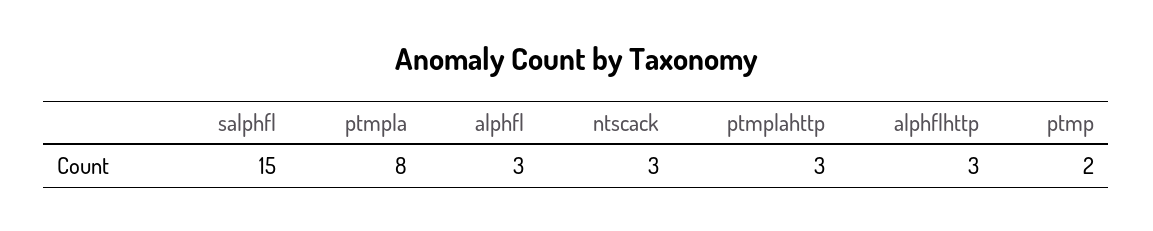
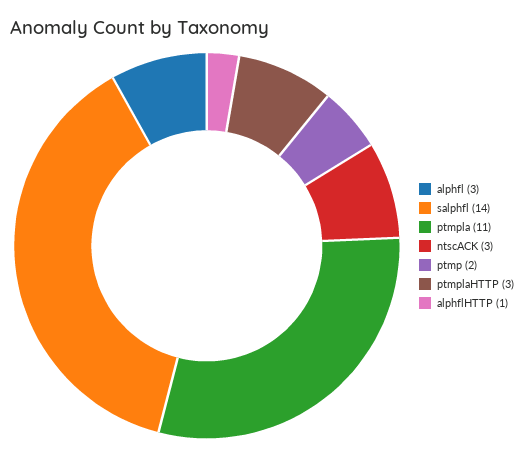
  {
-   "salphfl": 15,
+   "salphfl": 14,
-   "ptmpla": 8,
+   "ptmpla": 11,
    "alphfl": 3,
    "ntscack": 3,
    "ptmplahttp": 3,
-   "alphflhttp": 3,
+   "alphflhttp": 1,
    "ptmp": 2
  }

